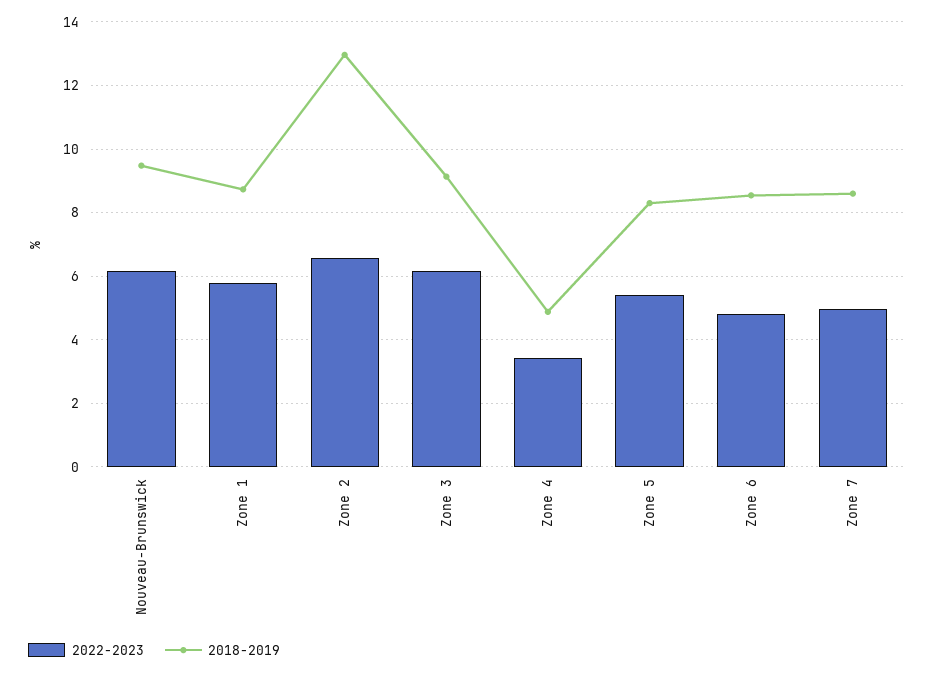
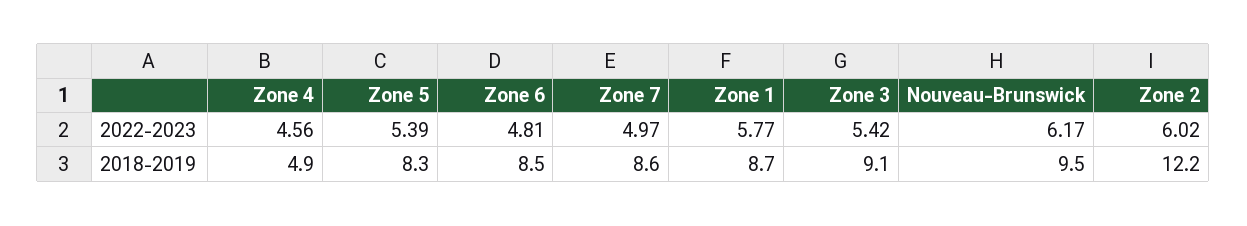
  {
    "2022-2023": {
      "Nouveau-Brunswick": 6.17,
      "Zone 1": 5.77,
-     "Zone 2": 6.6,
+     "Zone 2": 6.02,
-     "Zone 3": 6.2,
+     "Zone 3": 5.42,
-     "Zone 4": 3.4,
+     "Zone 4": 4.56,
      "Zone 5": 5.39,
      "Zone 6": 4.81,
      "Zone 7": 4.97
    },
    "2018-2019": {
      "Nouveau-Brunswick": 9.5,
      "Zone 1": 8.7,
-     "Zone 2": 13,
+     "Zone 2": 12.2,
      "Zone 3": 9.1,
      "Zone 4": 4.9,
      "Zone 5": 8.3,
      "Zone 6": 8.5,
      "Zone 7": 8.6
    }
  }

